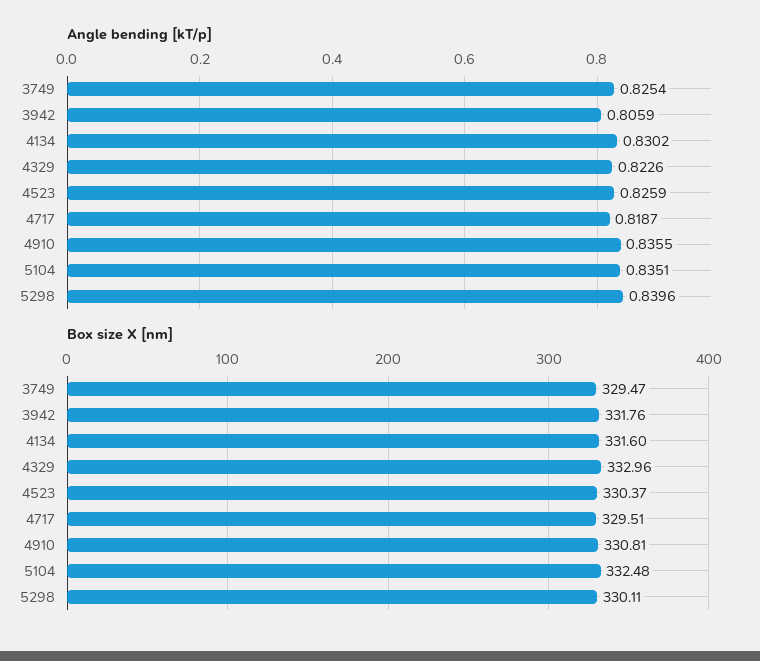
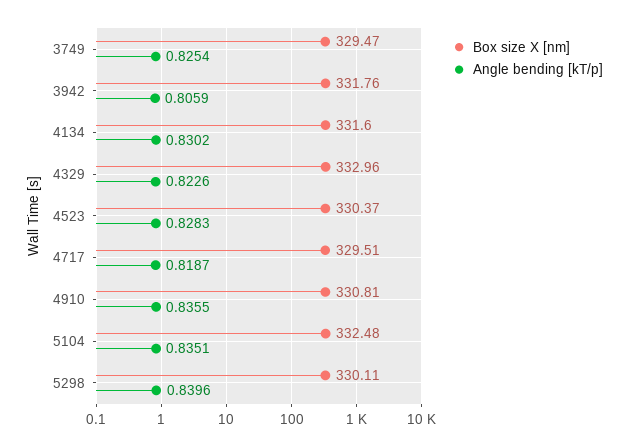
  {
    "Angle bending [kT/p]": {
      "3749": 0.8254,
      "3942": 0.8059,
      "4134": 0.8302,
      "4329": 0.8226,
-     "4523": 0.8259,
+     "4523": 0.8283,
      "4717": 0.8187,
      "4910": 0.8355,
      "5104": 0.8351,
      "5298": 0.8396
    },
    "Box size X [nm]": {
      "3749": 329.47,
      "3942": 331.76,
      "4134": 331.6,
      "4329": 332.96,
      "4523": 330.37,
      "4717": 329.51,
      "4910": 330.81,
      "5104": 332.48,
      "5298": 330.11
    }
  }

